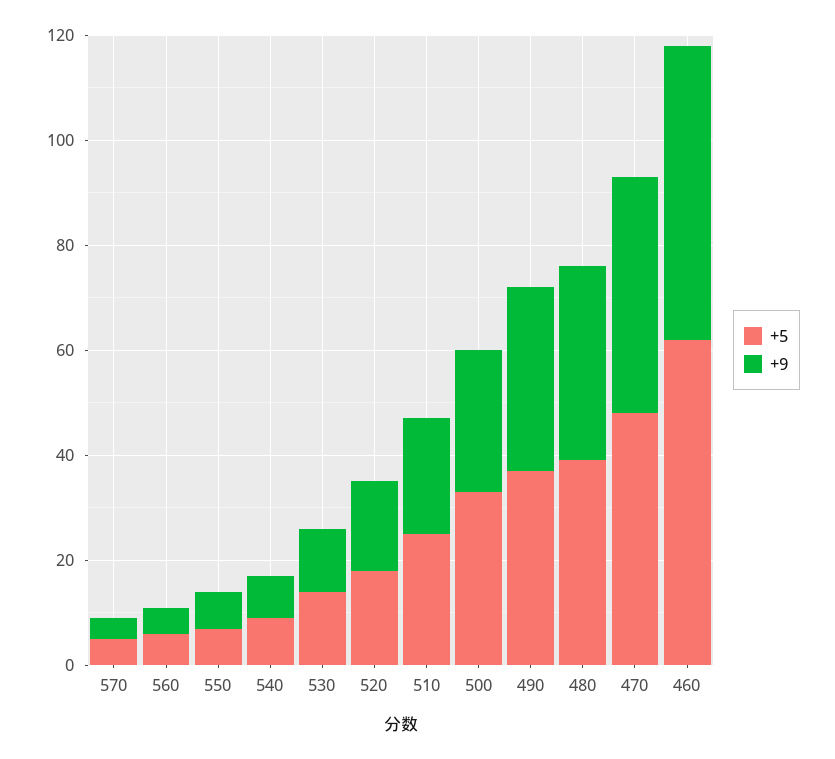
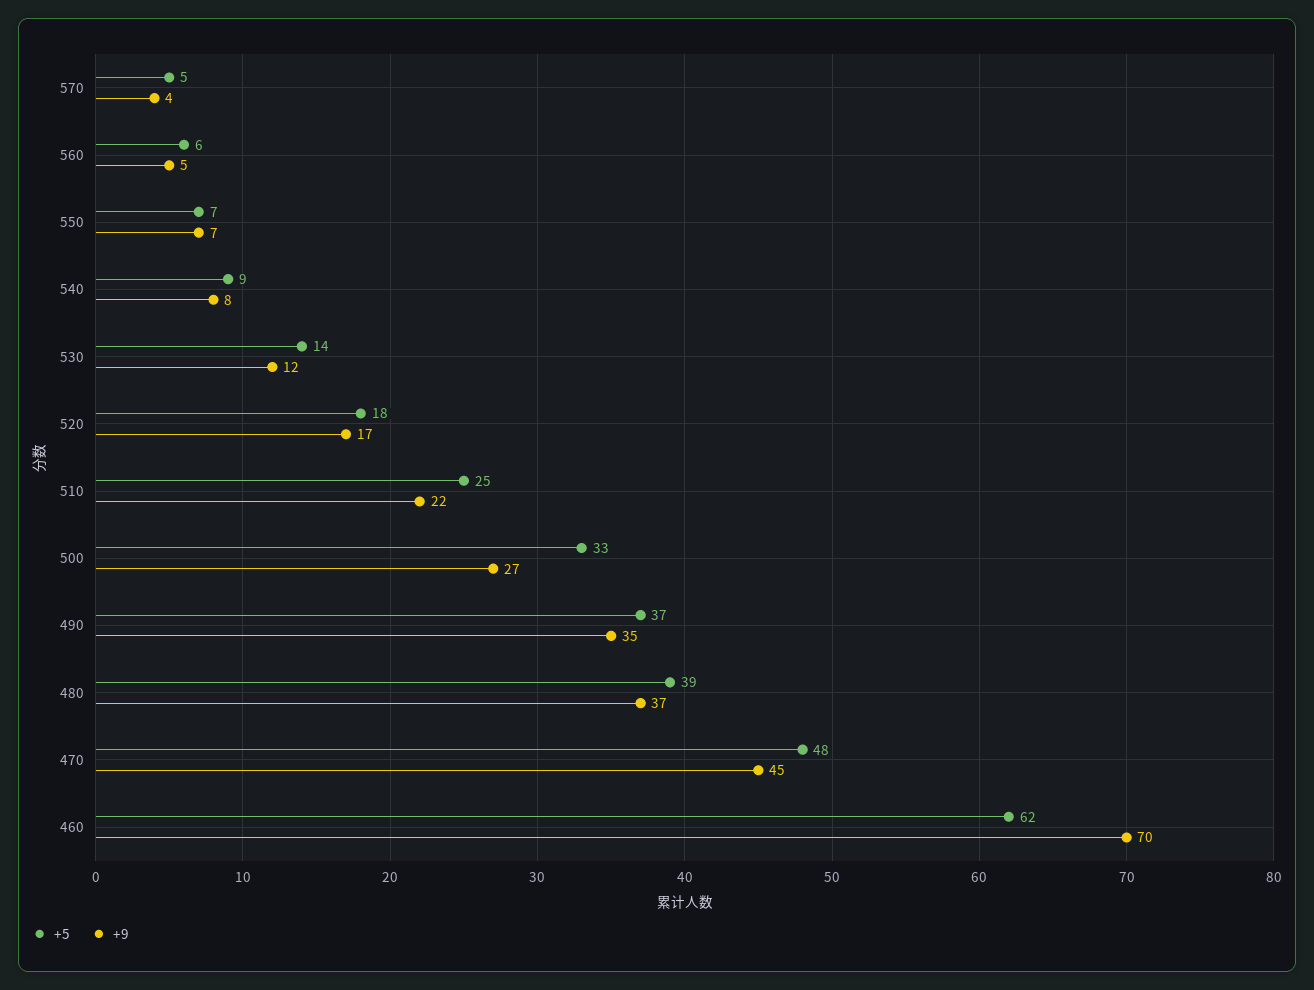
  {
    "+5": {
      "570": 5,
      "560": 6,
      "550": 7,
      "540": 9,
      "530": 14,
      "520": 18,
      "510": 25,
      "500": 33,
      "490": 37,
      "480": 39,
      "470": 48,
      "460": 62
    },
    "+9": {
      "570": 4,
      "560": 5,
      "550": 7,
      "540": 8,
      "530": 12,
      "520": 17,
      "510": 22,
      "500": 27,
      "490": 35,
      "480": 37,
      "470": 45,
-     "460": 55
+     "460": 70
    }
  }

